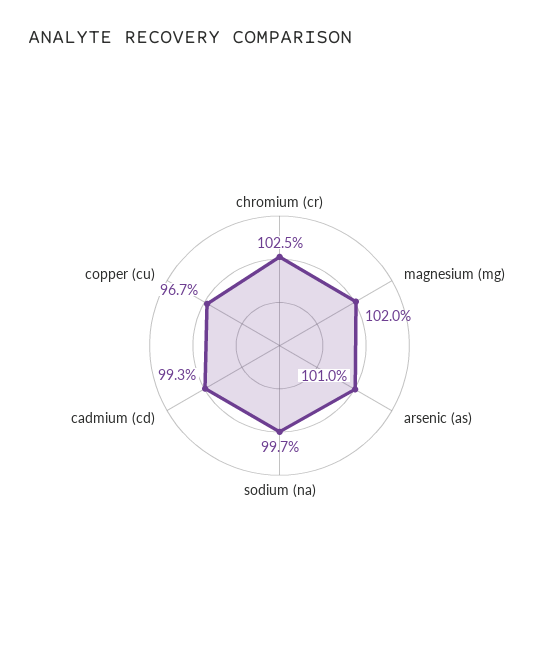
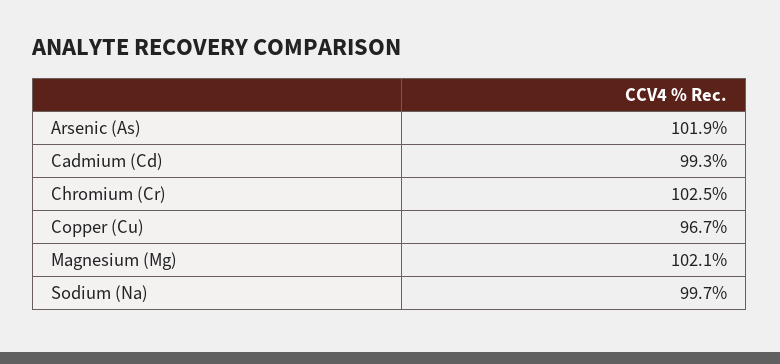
  {
    "chromium (cr)": 102.5,
-   "magnesium (mg)": 102,
+   "magnesium (mg)": 102.1,
-   "arsenic (as)": 101,
+   "arsenic (as)": 101.9,
    "sodium (na)": 99.7,
    "cadmium (cd)": 99.3,
    "copper (cu)": 96.7
  }

